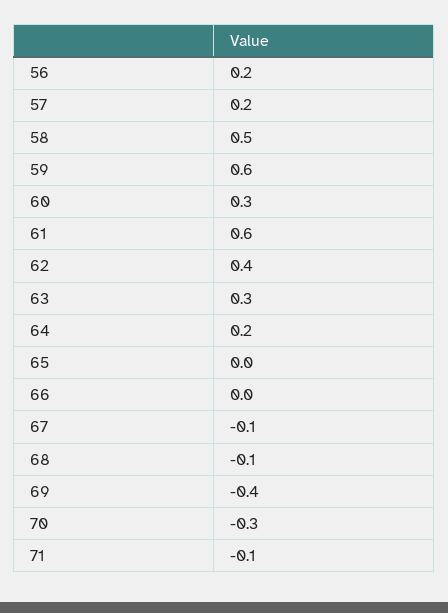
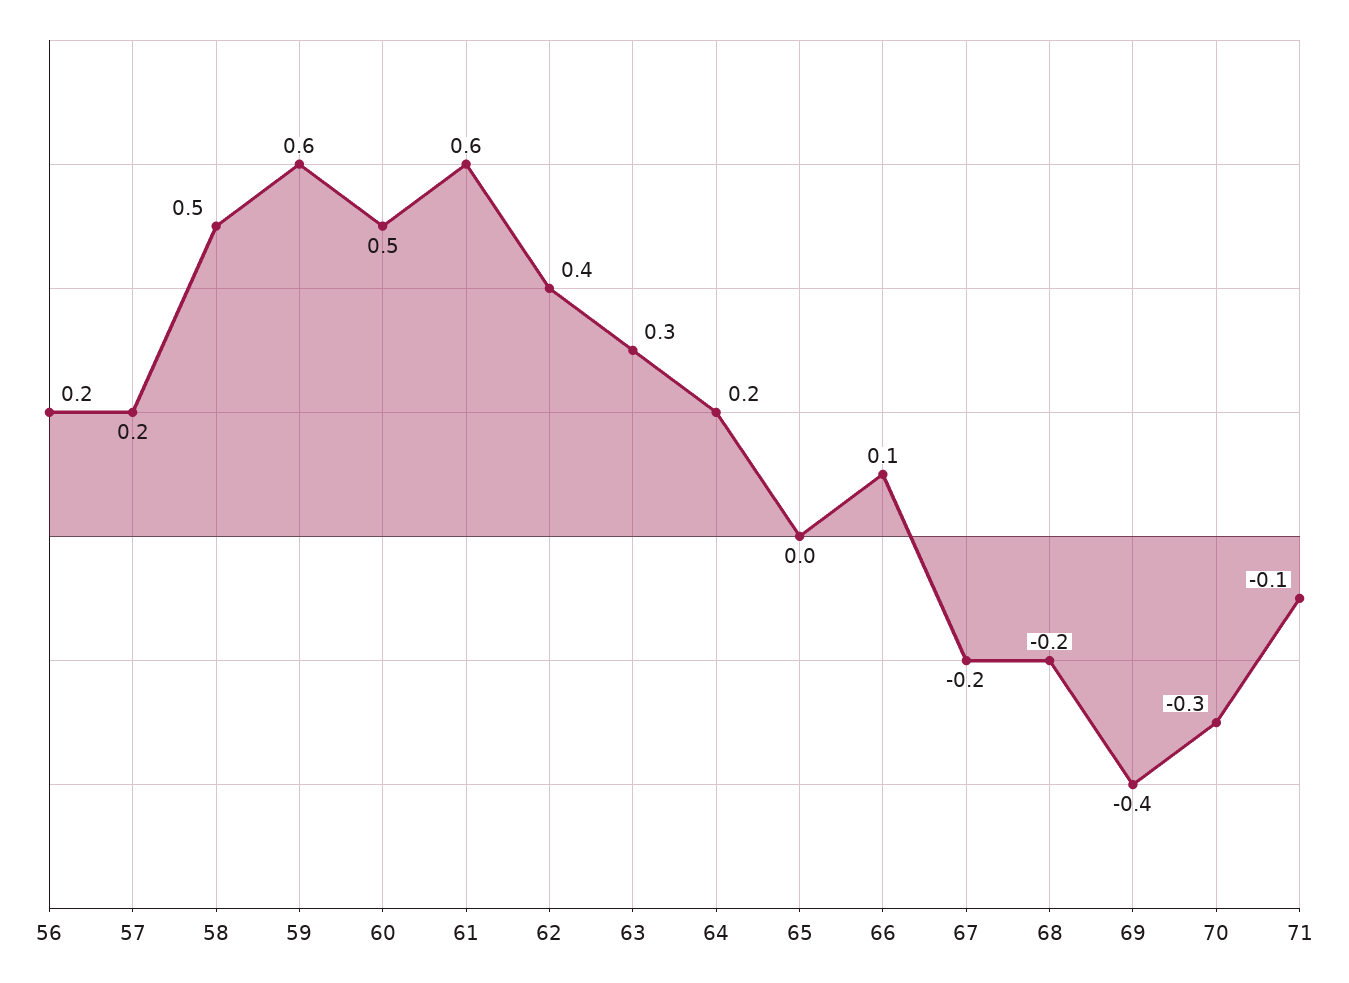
  {
    "56": 0.2,
    "57": 0.2,
    "58": 0.5,
    "59": 0.6,
-   "60": 0.3,
+   "60": 0.5,
    "61": 0.6,
    "62": 0.4,
    "63": 0.3,
    "64": 0.2,
    "65": 0,
-   "66": 0,
+   "66": 0.1,
-   "67": -0.1,
+   "67": -0.2,
-   "68": -0.1,
+   "68": -0.2,
    "69": -0.4,
    "70": -0.3,
    "71": -0.1
  }

